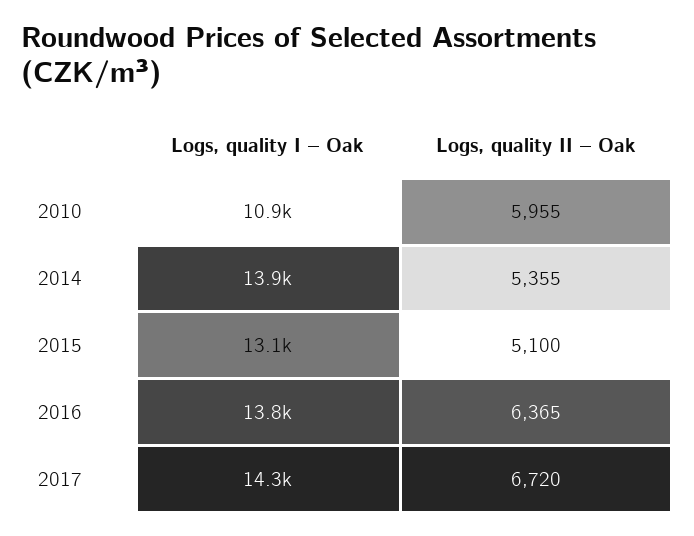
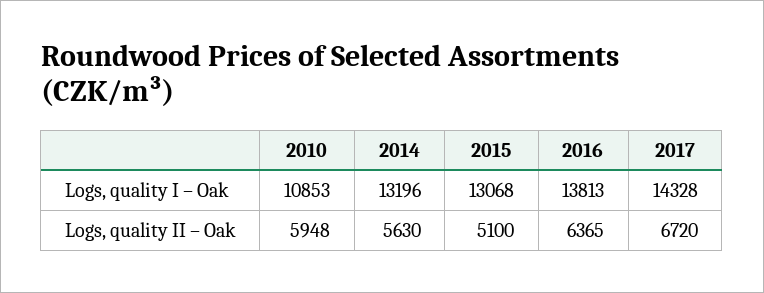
  {
    "Logs, quality I – Oak": {
      "2010": 10853,
-     "2014": 13900,
+     "2014": 13196,
      "2015": 13068,
      "2016": 13813,
      "2017": 14328
    },
    "Logs, quality II – Oak": {
-     "2010": 5955,
+     "2010": 5948,
-     "2014": 5355,
+     "2014": 5630,
      "2015": 5100,
      "2016": 6365,
      "2017": 6720
    }
  }

